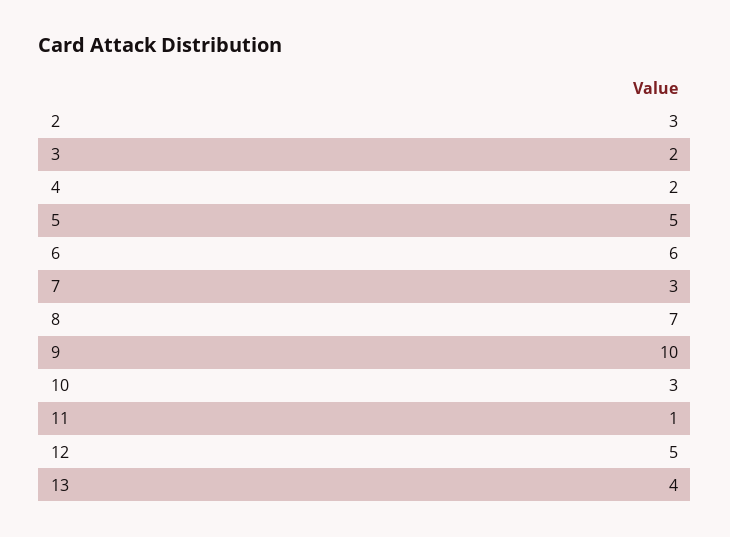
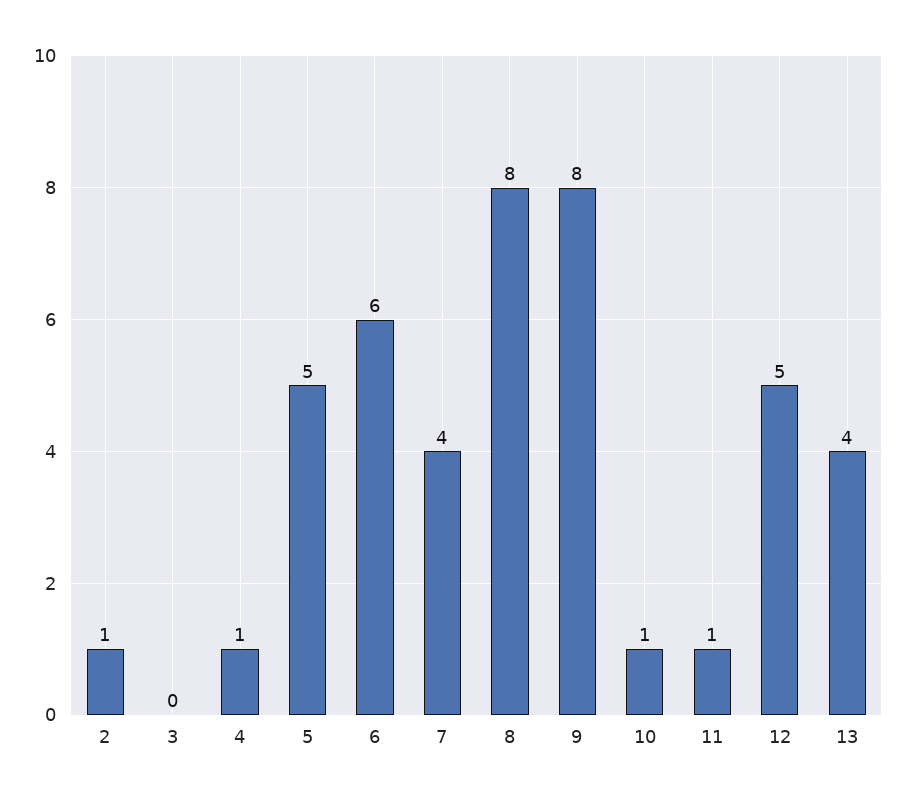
  {
-   "2": 3,
+   "2": 1,
-   "3": 2,
+   "3": 0,
-   "4": 2,
+   "4": 1,
    "5": 5,
    "6": 6,
-   "7": 3,
+   "7": 4,
-   "8": 7,
+   "8": 8,
-   "9": 10,
+   "9": 8,
-   "10": 3,
+   "10": 1,
    "11": 1,
    "12": 5,
    "13": 4
  }

